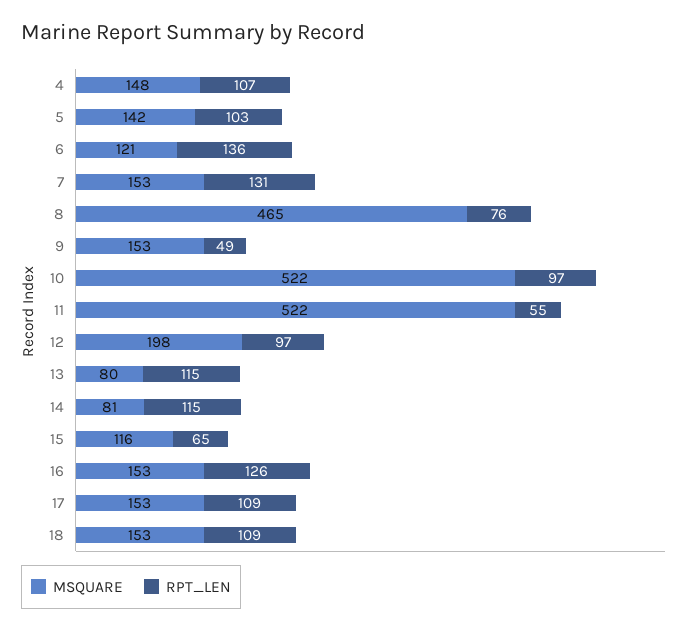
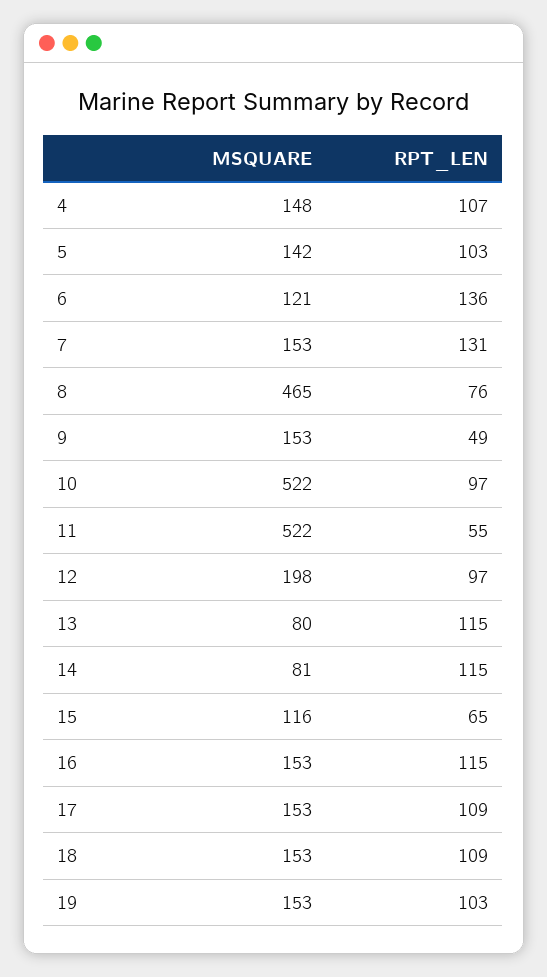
  {
    "MSQUARE": {
      "4": 148,
      "5": 142,
      "6": 121,
      "7": 153,
      "8": 465,
      "9": 153,
      "10": 522,
      "11": 522,
      "12": 198,
      "13": 80,
      "14": 81,
      "15": 116,
      "16": 153,
      "17": 153,
-     "18": 153
+     "18": 153,
+     "19": 153
    },
    "RPT_LEN": {
      "4": 107,
      "5": 103,
      "6": 136,
      "7": 131,
      "8": 76,
      "9": 49,
      "10": 97,
      "11": 55,
      "12": 97,
      "13": 115,
      "14": 115,
      "15": 65,
-     "16": 126,
+     "16": 115,
      "17": 109,
-     "18": 109
+     "18": 109,
+     "19": 103
    }
  }

